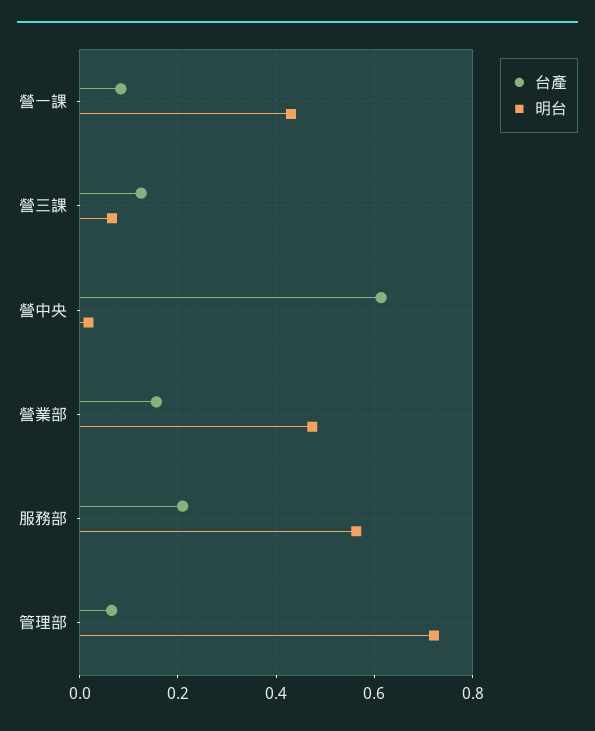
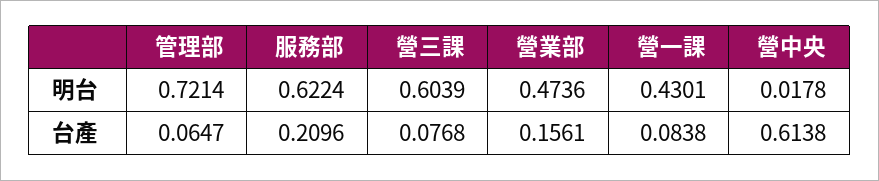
  {
    "台產": {
      "營一課": 0.0838,
-     "營三課": 0.12,
+     "營三課": 0.0768,
      "營中央": 0.6138,
      "營業部": 0.1561,
      "服務部": 0.2096,
      "管理部": 0.0647
    },
    "明台": {
      "營一課": 0.4301,
-     "營三課": 0.06,
+     "營三課": 0.6039,
      "營中央": 0.0178,
      "營業部": 0.4736,
-     "服務部": 0.56,
+     "服務部": 0.6224,
      "管理部": 0.7214
    }
  }

